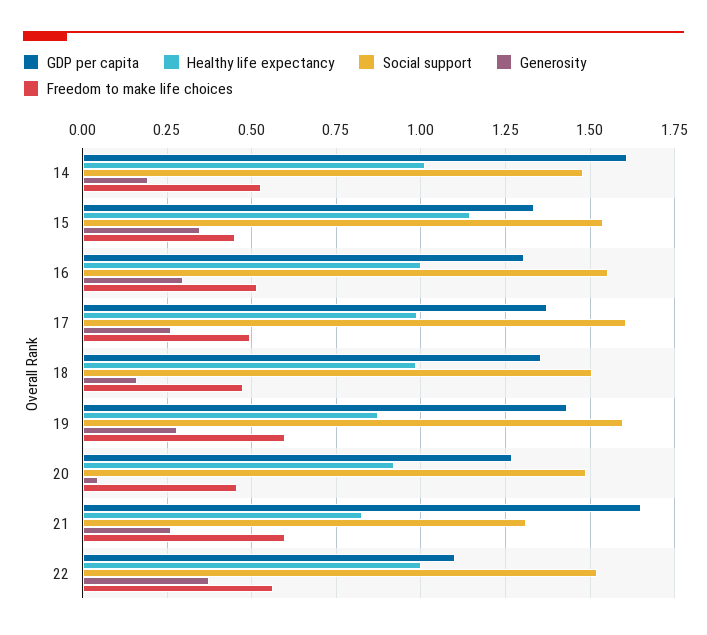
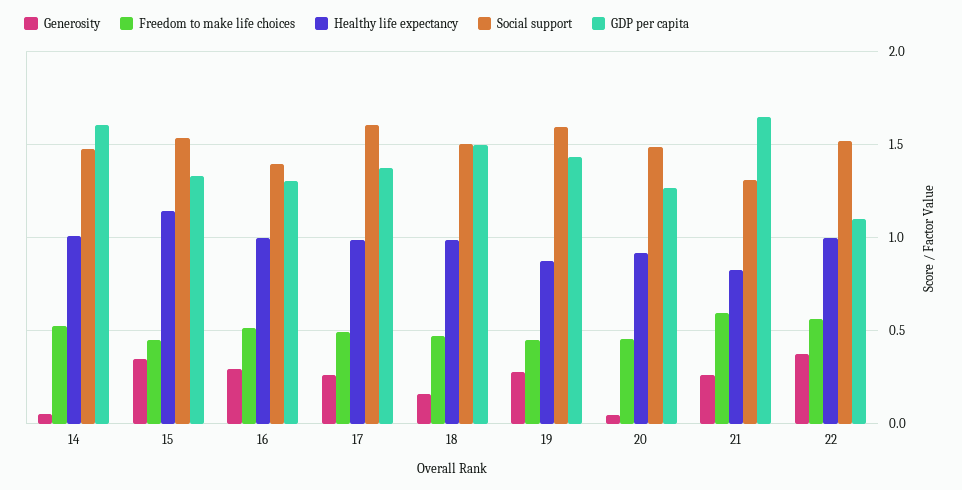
  {
    "GDP per capita": {
      "14": 1.6,
      "15": 1.325,
      "16": 1.3,
      "17": 1.375,
-     "18": 1.35,
+     "18": 1.5,
      "19": 1.425,
      "20": 1.275,
      "21": 1.65,
      "22": 1.1
    },
    "Healthy life expectancy": {
      "14": 1,
      "15": 1.15,
      "16": 1,
      "17": 0.975,
      "18": 0.975,
      "19": 0.875,
      "20": 0.925,
      "21": 0.825,
      "22": 1
    },
    "Social support": {
      "14": 1.475,
      "15": 1.55,
-     "16": 1.55,
+     "16": 1.4,
      "17": 1.6,
      "18": 1.5,
      "19": 1.6,
      "20": 1.475,
      "21": 1.3,
      "22": 1.525
    },
    "Generosity": {
-     "14": 0.2,
+     "14": 0.05,
      "15": 0.35,
      "16": 0.3,
      "17": 0.25,
      "18": 0.15,
      "19": 0.275,
      "20": 0.05,
      "21": 0.25,
      "22": 0.375
    },
    "Freedom to make life choices": {
      "14": 0.525,
      "15": 0.45,
      "16": 0.525,
      "17": 0.5,
      "18": 0.475,
-     "19": 0.6,
+     "19": 0.45,
      "20": 0.45,
      "21": 0.6,
      "22": 0.575
    }
  }

